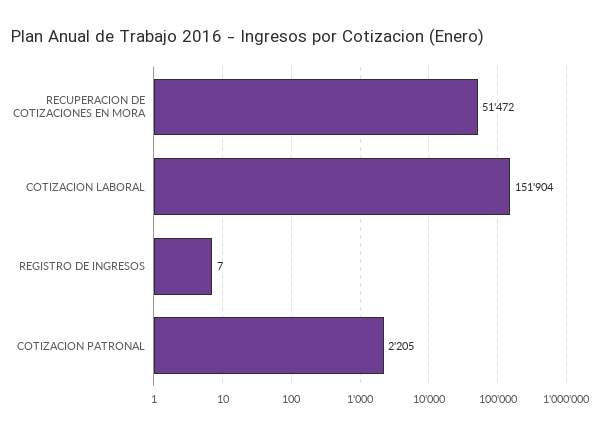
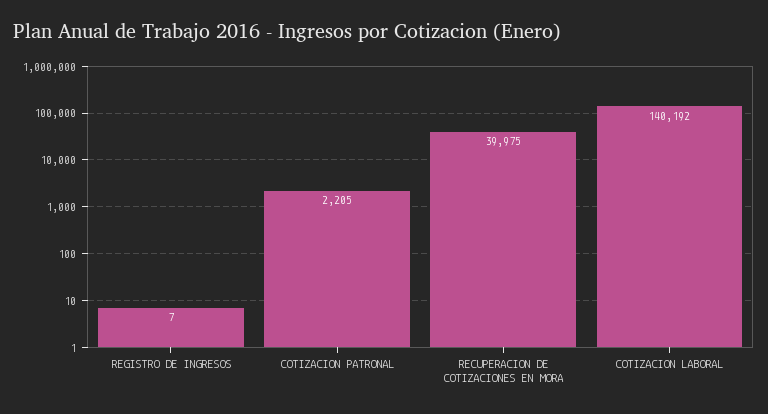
  {
-   "RECUPERACION DE COTIZACIONES EN MORA": 51472,
+   "RECUPERACION DE COTIZACIONES EN MORA": 39975,
-   "COTIZACION LABORAL": 151904,
+   "COTIZACION LABORAL": 140192,
    "REGISTRO DE INGRESOS": 7,
    "COTIZACION PATRONAL": 2205
  }

